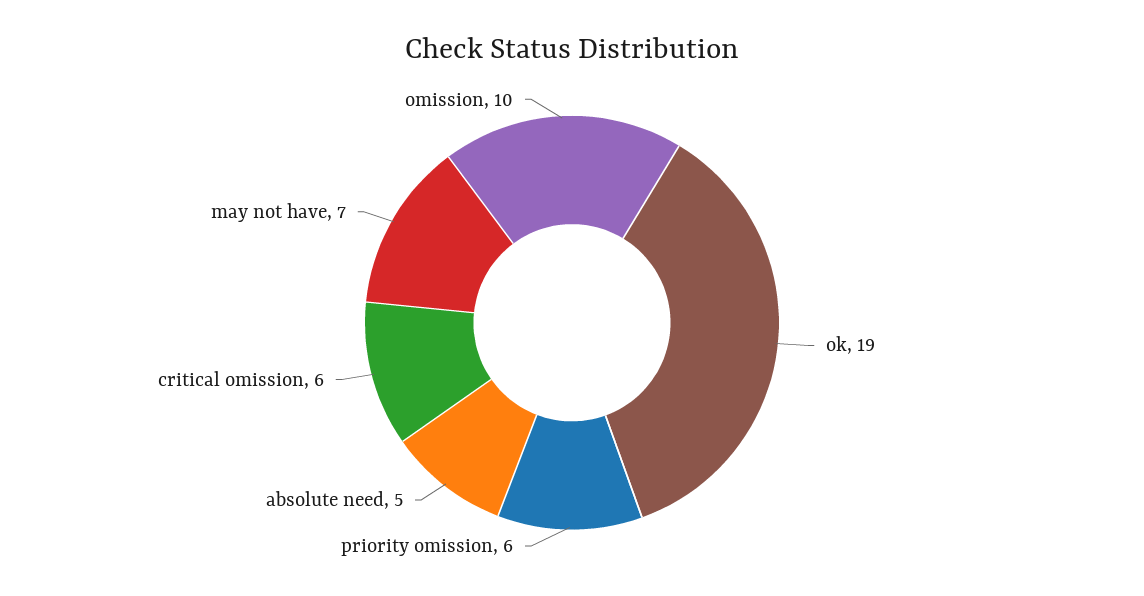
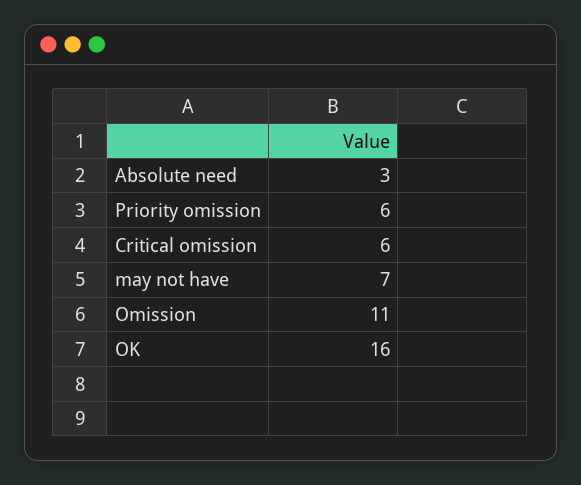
  {
-   "ok": 19,
+   "ok": 16,
    "priority omission": 6,
-   "absolute need": 5,
+   "absolute need": 3,
    "critical omission": 6,
    "may not have": 7,
-   "omission": 10
+   "omission": 11
  }

